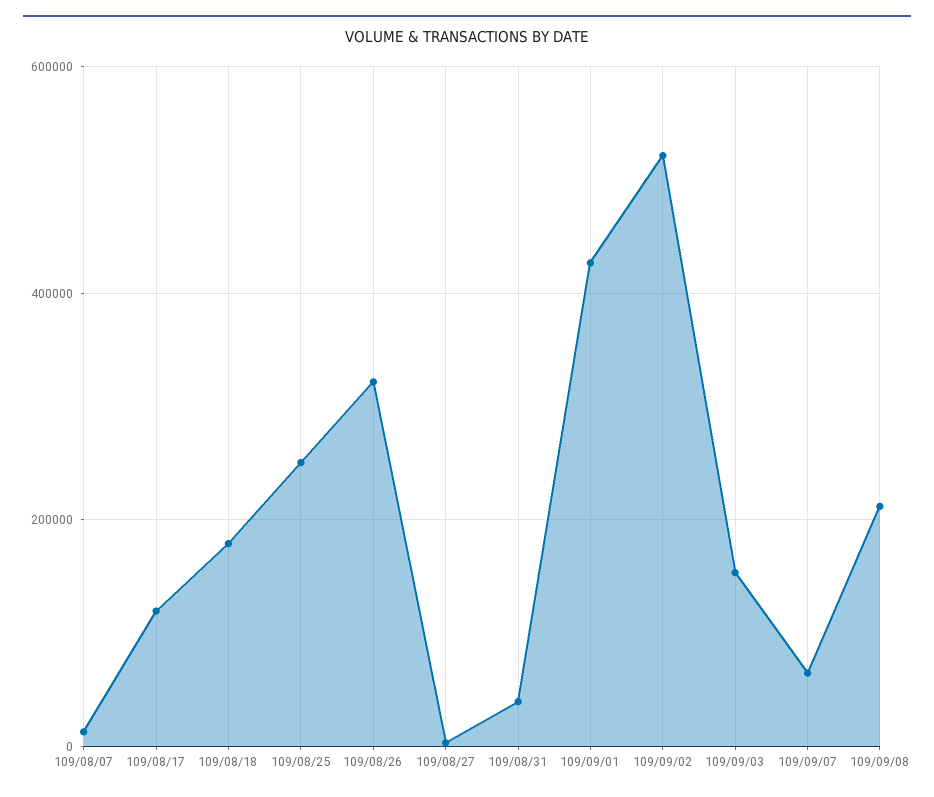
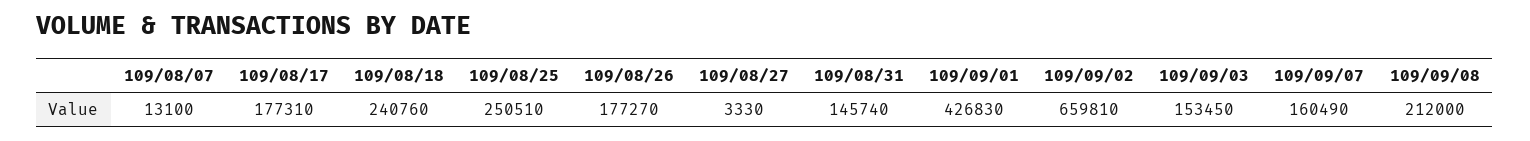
  {
    "109/08/07": 13100,
-   "109/08/17": 120000,
+   "109/08/17": 177310,
-   "109/08/18": 180000,
+   "109/08/18": 240760,
    "109/08/25": 250510,
-   "109/08/26": 320000,
+   "109/08/26": 177270,
    "109/08/27": 3330,
-   "109/08/31": 40000,
+   "109/08/31": 145740,
    "109/09/01": 426830,
-   "109/09/02": 520000,
+   "109/09/02": 659810,
    "109/09/03": 153450,
-   "109/09/07": 60000,
+   "109/09/07": 160490,
    "109/09/08": 212000
  }

